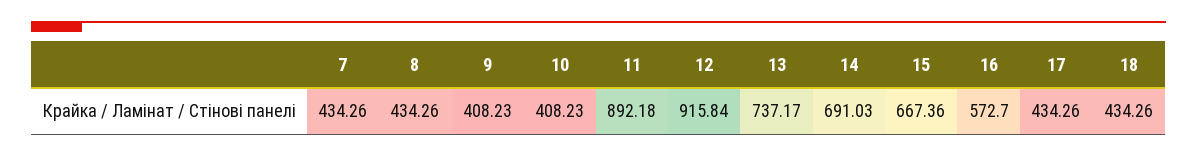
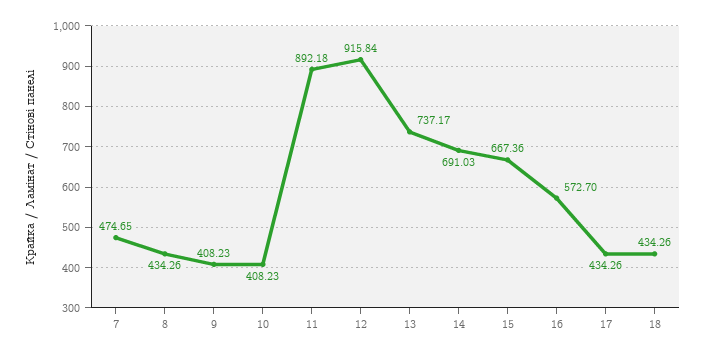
  {
-   "7": 434.26,
+   "7": 474.65,
    "8": 434.26,
    "9": 408.23,
    "10": 408.23,
    "11": 892.18,
    "12": 915.84,
    "13": 737.17,
    "14": 691.03,
    "15": 667.36,
    "16": 572.7,
    "17": 434.26,
    "18": 434.26
  }

